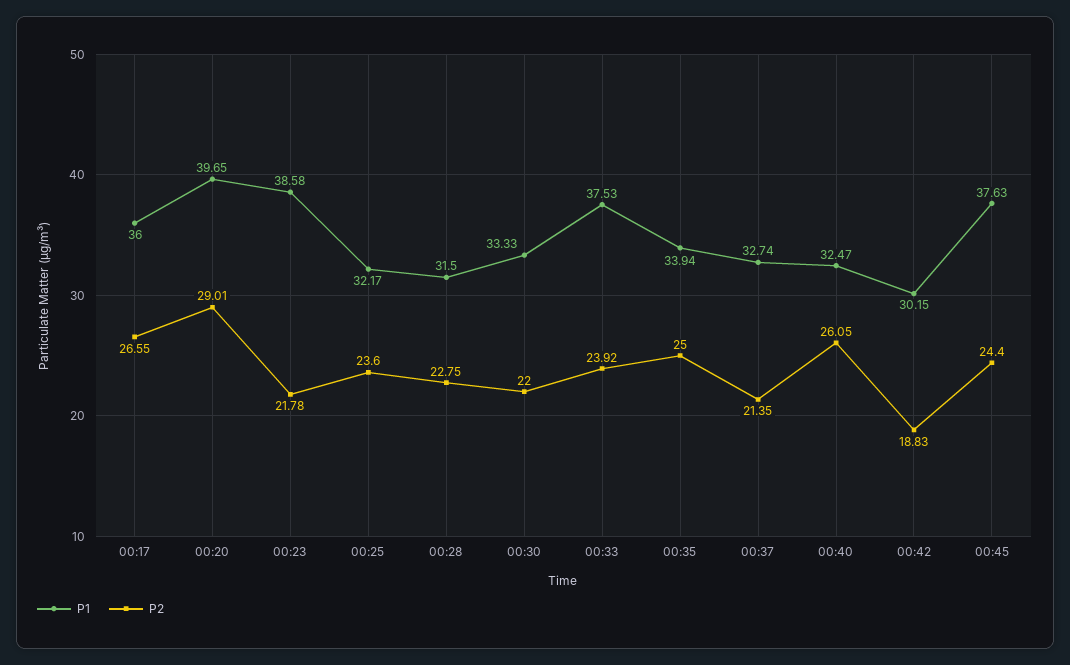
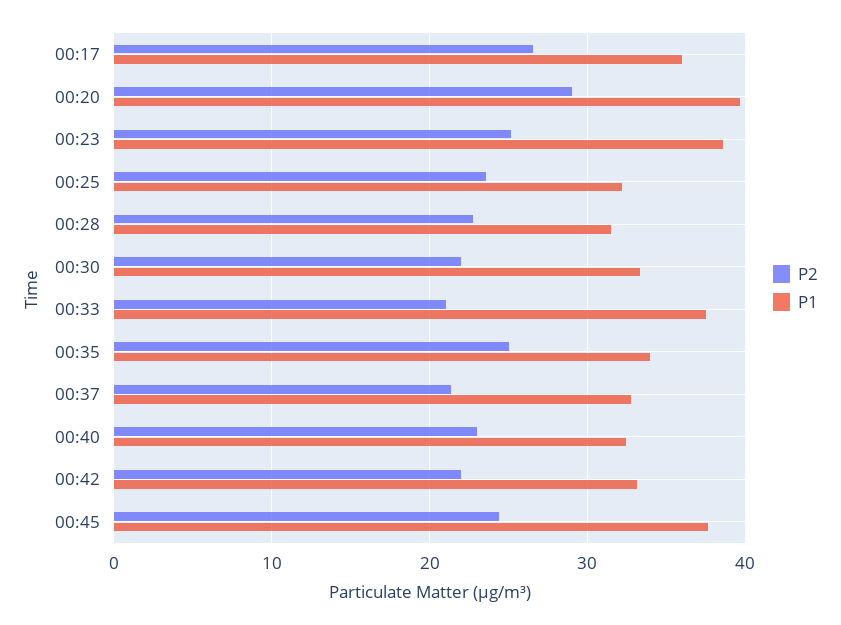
  {
    "P1": {
      "00:17": 36,
      "00:20": 39.65,
      "00:23": 38.58,
      "00:25": 32.17,
      "00:28": 31.5,
      "00:30": 33.33,
      "00:33": 37.53,
      "00:35": 33.94,
      "00:37": 32.74,
      "00:40": 32.47,
-     "00:42": 30.15,
+     "00:42": 33,
      "00:45": 37.63
    },
    "P2": {
      "00:17": 26.55,
      "00:20": 29.01,
-     "00:23": 21.78,
+     "00:23": 25,
      "00:25": 23.6,
      "00:28": 22.75,
      "00:30": 22,
-     "00:33": 23.92,
+     "00:33": 21,
      "00:35": 25,
      "00:37": 21.35,
-     "00:40": 26.05,
+     "00:40": 23,
-     "00:42": 18.83,
+     "00:42": 22,
      "00:45": 24.4
    }
  }

